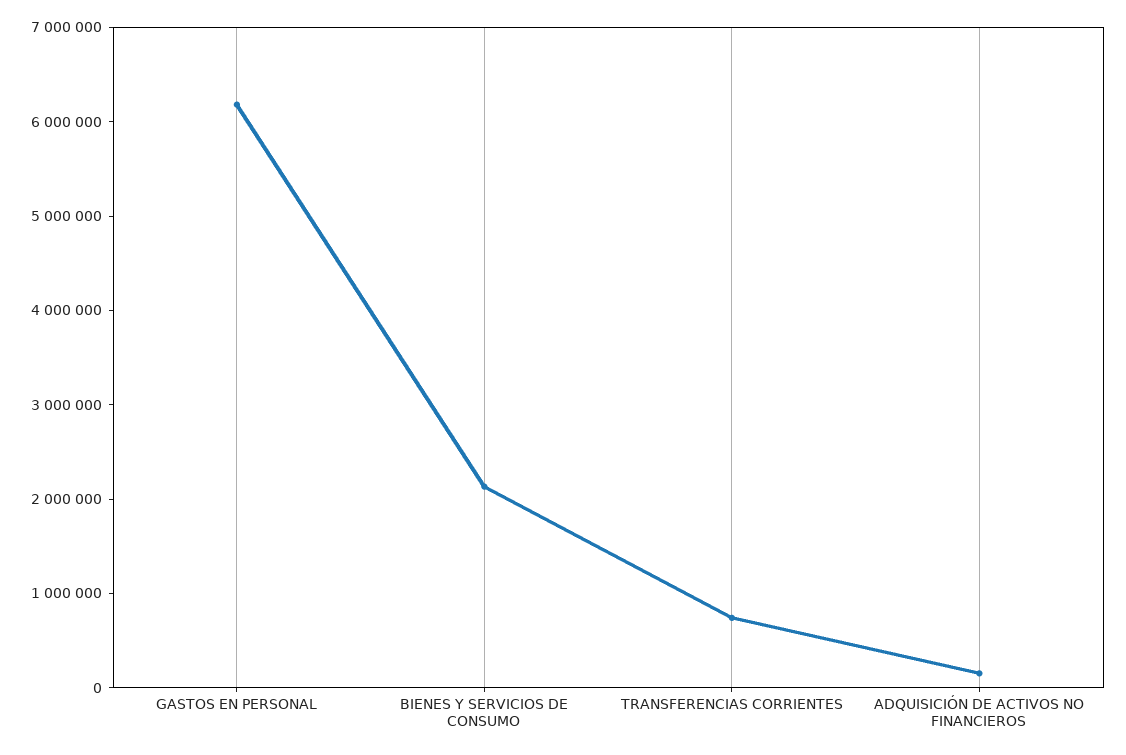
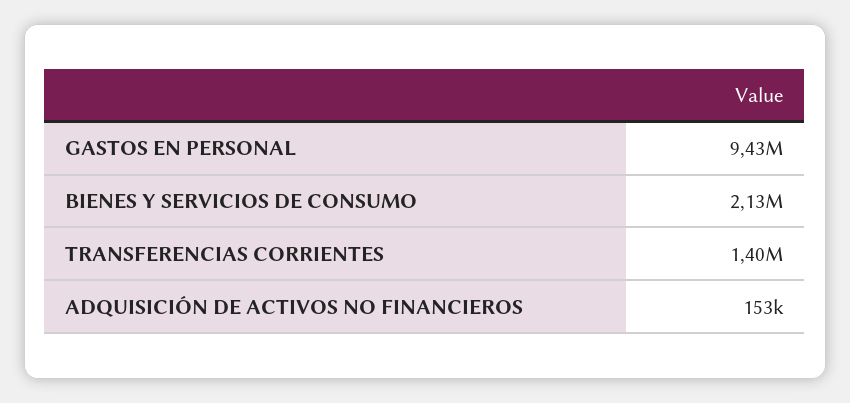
  {
-   "GASTOS EN PERSONAL": 6200000,
+   "GASTOS EN PERSONAL": 9430000,
    "BIENES Y SERVICIOS DE CONSUMO": 2130000,
-   "TRANSFERENCIAS CORRIENTES": 800000,
+   "TRANSFERENCIAS CORRIENTES": 1400000,
    "ADQUISICIÓN DE ACTIVOS NO FINANCIEROS": 153000
  }

